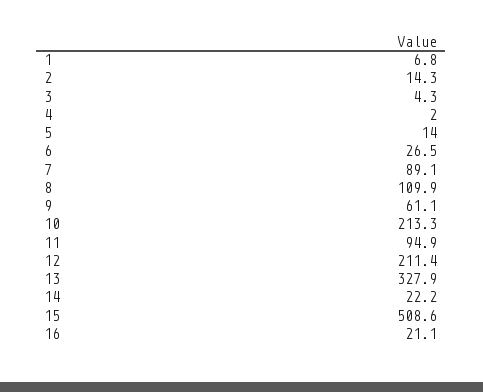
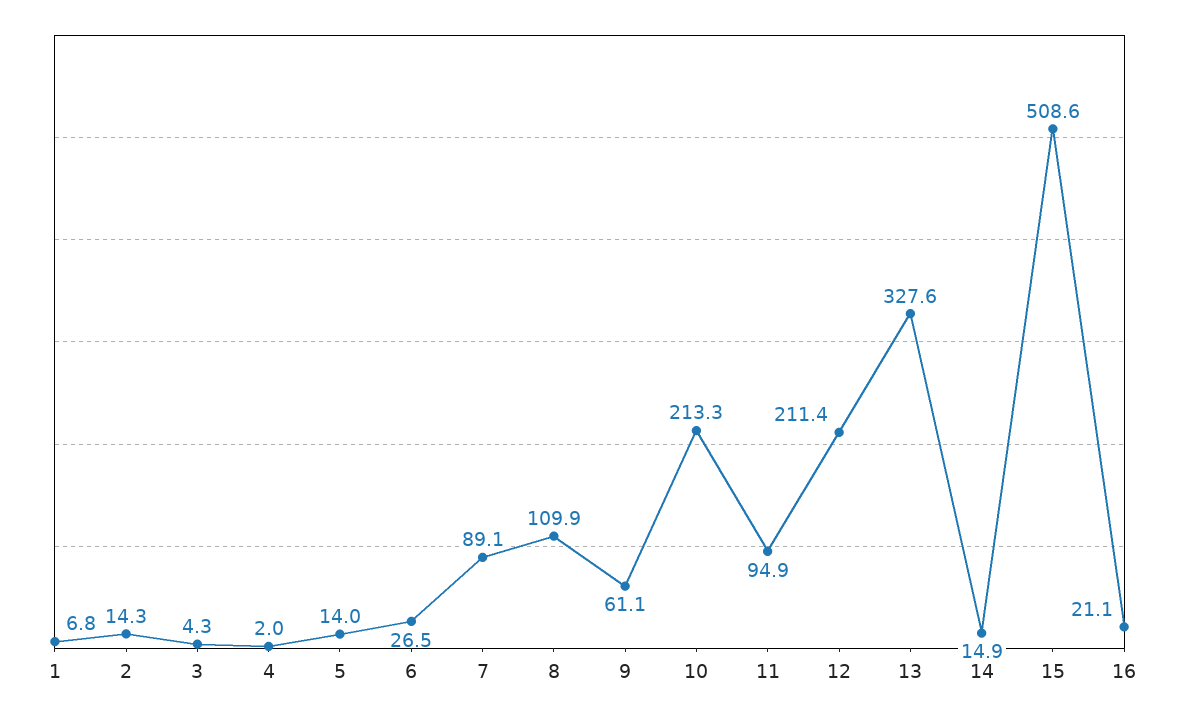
  {
    "1": 6.8,
    "2": 14.3,
    "3": 4.3,
    "4": 2,
    "5": 14,
    "6": 26.5,
    "7": 89.1,
    "8": 109.9,
    "9": 61.1,
    "10": 213.3,
    "11": 94.9,
    "12": 211.4,
-   "13": 327.9,
+   "13": 327.6,
-   "14": 22.2,
+   "14": 14.9,
    "15": 508.6,
    "16": 21.1
  }

